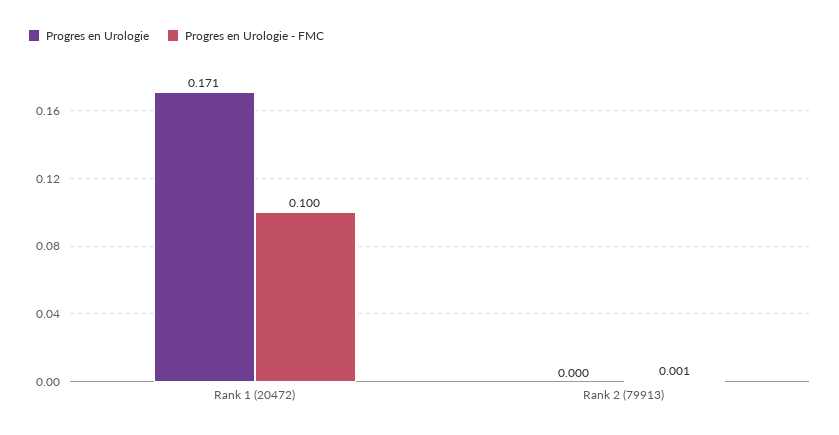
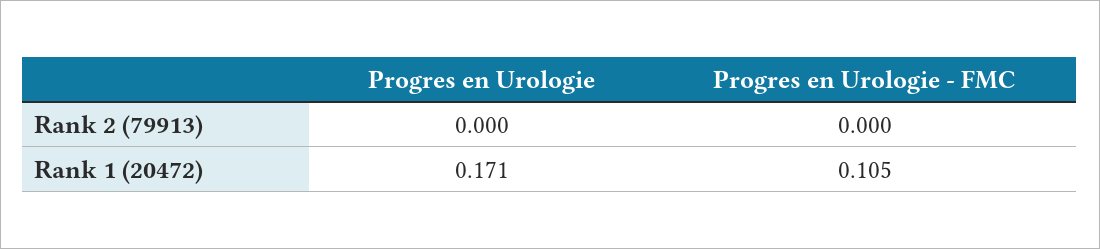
  {
    "Progres en Urologie": {
      "Rank 1 (20472)": 0.171,
      "Rank 2 (79913)": 0
    },
    "Progres en Urologie - FMC": {
-     "Rank 1 (20472)": 0.1,
+     "Rank 1 (20472)": 0.105,
-     "Rank 2 (79913)": 0.001
+     "Rank 2 (79913)": 0
    }
  }

